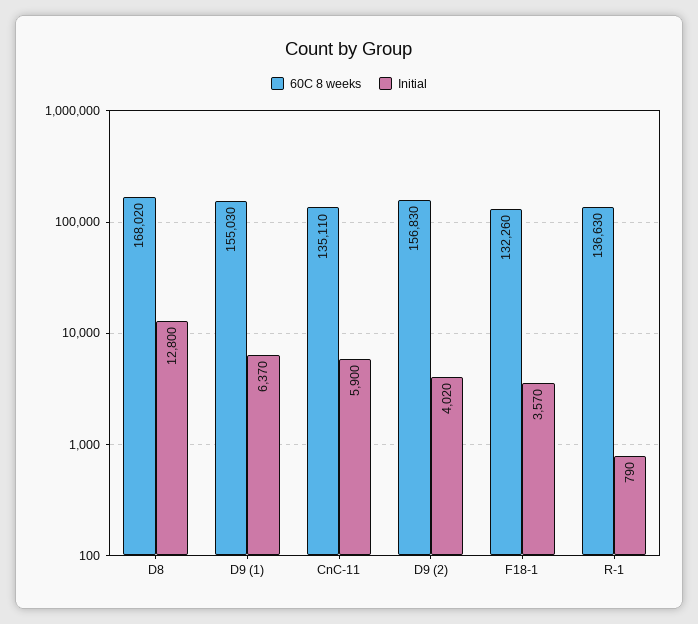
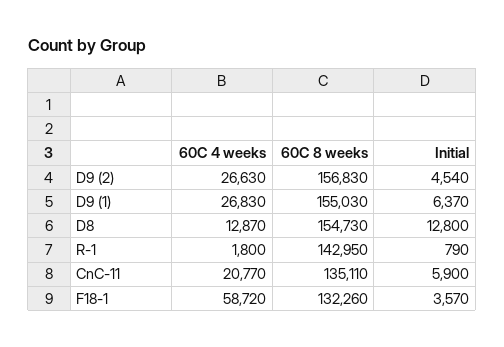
  {
    "60C 8 weeks": {
-     "D8": 168020,
+     "D8": 154730,
      "D9 (1)": 155030,
      "CnC-11": 135110,
      "D9 (2)": 156830,
      "F18-1": 132260,
-     "R-1": 136630
+     "R-1": 142950
    },
    "Initial": {
      "D8": 12800,
      "D9 (1)": 6370,
      "CnC-11": 5900,
-     "D9 (2)": 4020,
+     "D9 (2)": 4540,
      "F18-1": 3570,
      "R-1": 790
-   }
+   },
+   "60C 4 weeks": {
+     "D9 (2)": 26630,
+     "D9 (1)": 26830,
+     "D8": 12870,
+     "R-1": 1800,
+     "CnC-11": 20770,
+     "F18-1": 58720
+   }
  }

